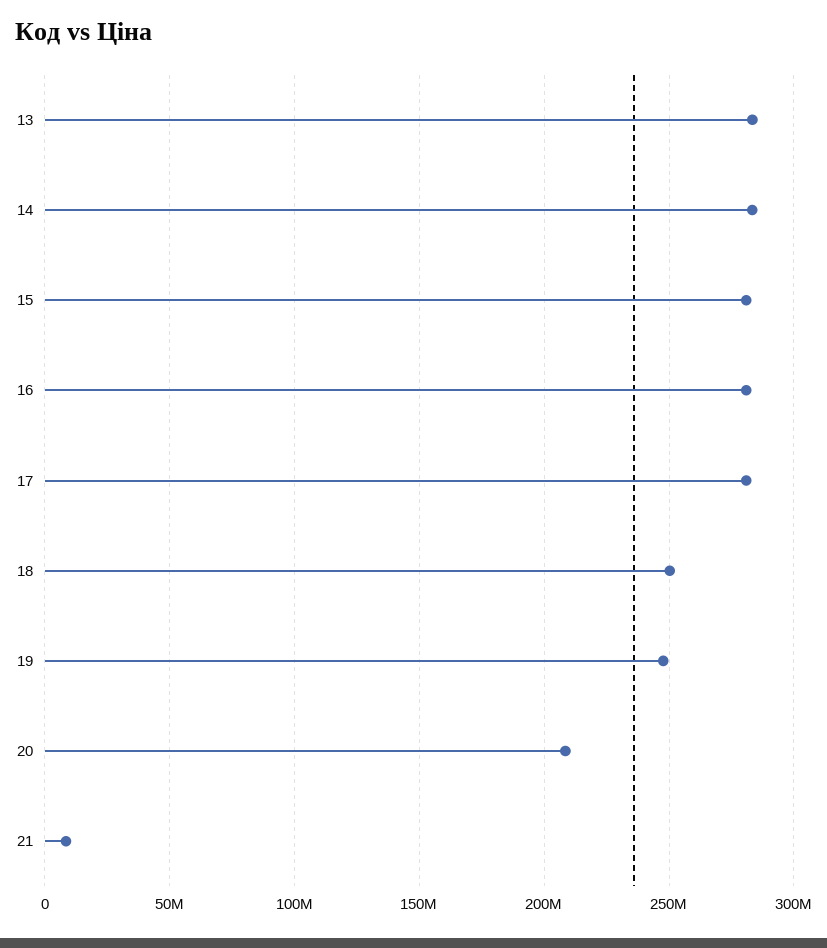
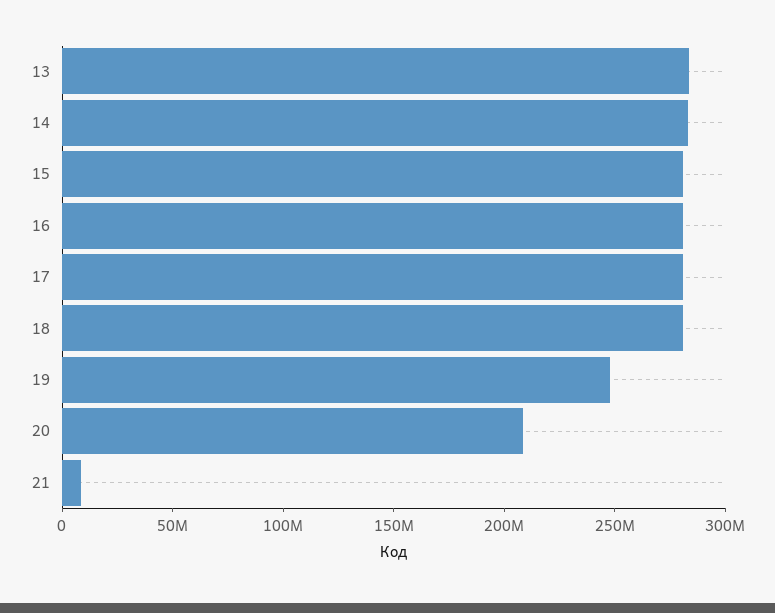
  {
    "13": 285000000,
    "14": 285000000,
    "15": 280000000,
    "16": 280000000,
    "17": 280000000,
-   "18": 250000000,
+   "18": 280000000,
    "19": 250000000,
    "20": 210000000,
    "21": 10000000
  }

